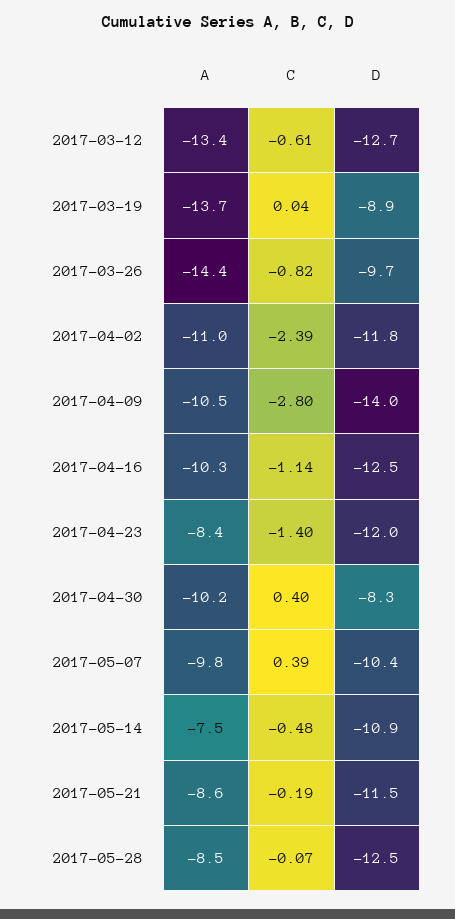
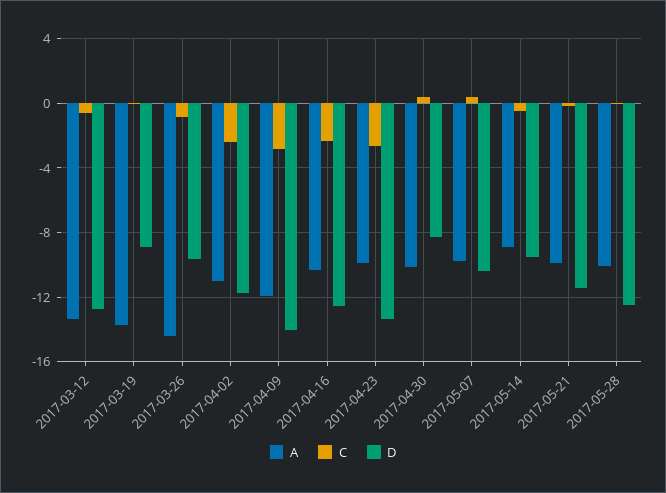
  {
    "A": {
      "2017-03-12": -13.4,
      "2017-03-19": -13.7,
      "2017-03-26": -14.4,
      "2017-04-02": -11,
-     "2017-04-09": -10.5,
+     "2017-04-09": -12,
      "2017-04-16": -10.3,
-     "2017-04-23": -8.4,
+     "2017-04-23": -10,
      "2017-04-30": -10.2,
      "2017-05-07": -9.8,
-     "2017-05-14": -7.5,
+     "2017-05-14": -9,
-     "2017-05-21": -8.6,
+     "2017-05-21": -10,
-     "2017-05-28": -8.5
+     "2017-05-28": -10
    },
    "C": {
      "2017-03-12": -0.61,
      "2017-03-19": 0.04,
      "2017-03-26": -0.82,
      "2017-04-02": -2.39,
      "2017-04-09": -2.8,
-     "2017-04-16": -1.14,
+     "2017-04-16": -2.5,
-     "2017-04-23": -1.4,
+     "2017-04-23": -2.5,
      "2017-04-30": 0.4,
      "2017-05-07": 0.39,
      "2017-05-14": -0.48,
      "2017-05-21": -0.19,
      "2017-05-28": -0.07
    },
    "D": {
      "2017-03-12": -12.7,
      "2017-03-19": -8.9,
      "2017-03-26": -9.7,
      "2017-04-02": -11.8,
      "2017-04-09": -14,
      "2017-04-16": -12.5,
-     "2017-04-23": -12,
+     "2017-04-23": -13.5,
      "2017-04-30": -8.3,
      "2017-05-07": -10.4,
-     "2017-05-14": -10.9,
+     "2017-05-14": -9.5,
      "2017-05-21": -11.5,
      "2017-05-28": -12.5
    }
  }

